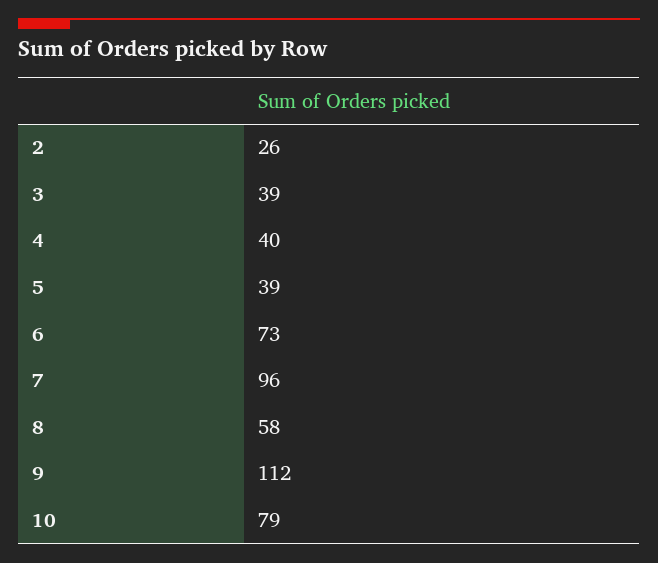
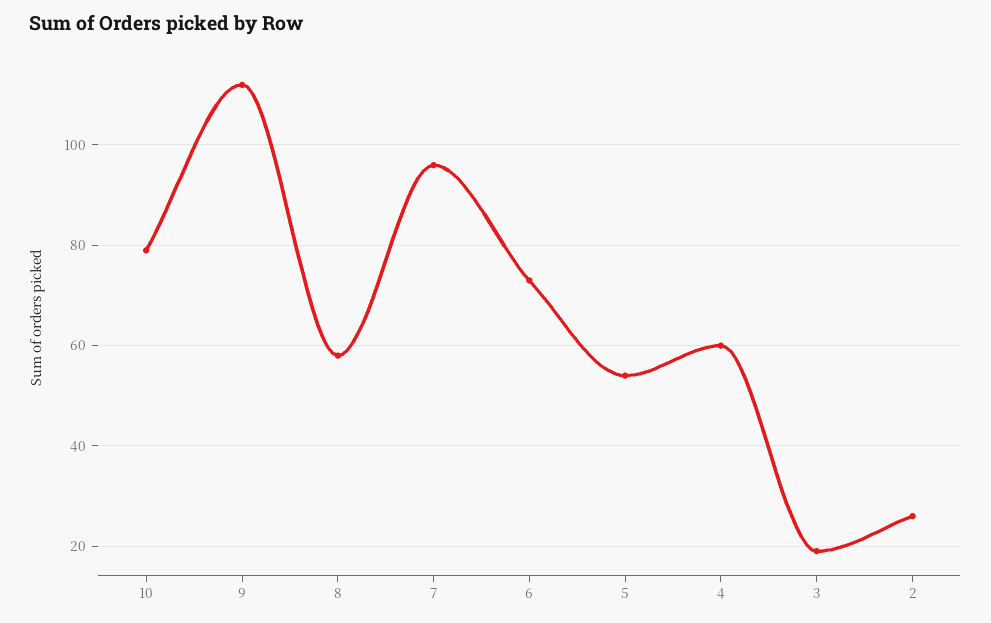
  {
    "2": 26,
-   "3": 39,
+   "3": 20,
-   "4": 40,
+   "4": 60,
-   "5": 39,
+   "5": 55,
    "6": 73,
    "7": 96,
    "8": 58,
    "9": 112,
    "10": 79
  }

